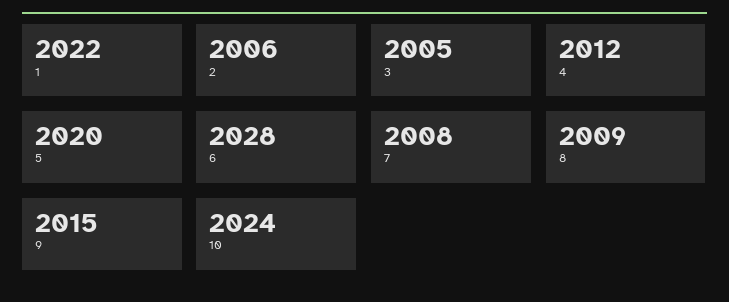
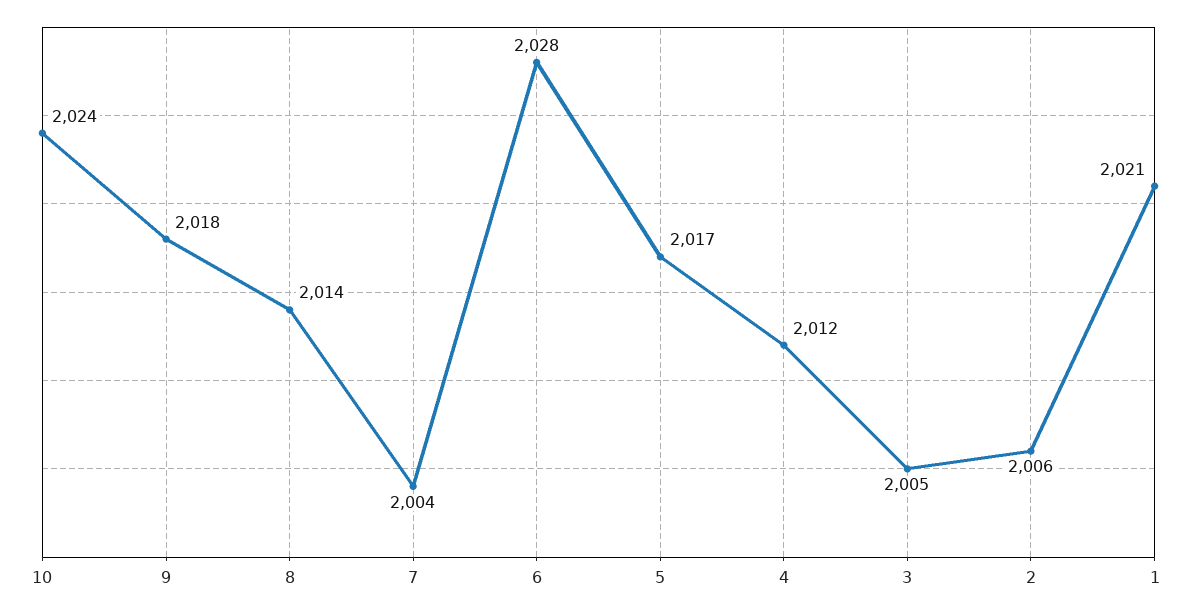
  {
-   "1": 2022,
+   "1": 2021,
    "2": 2006,
    "3": 2005,
    "4": 2012,
-   "5": 2020,
+   "5": 2017,
    "6": 2028,
-   "7": 2008,
+   "7": 2004,
-   "8": 2009,
+   "8": 2014,
-   "9": 2015,
+   "9": 2018,
    "10": 2024
  }

